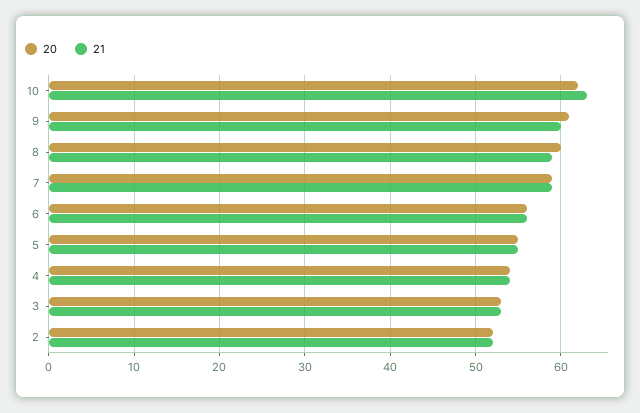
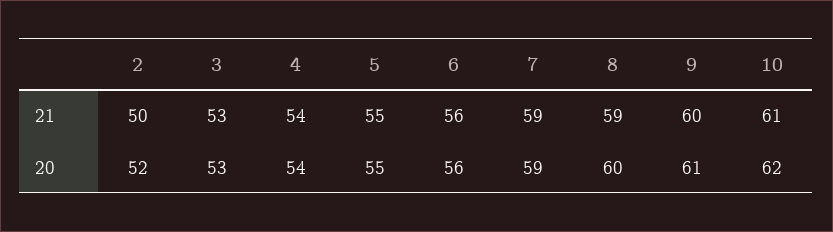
  {
    "20": {
      "10": 62,
      "9": 61,
      "8": 60,
      "7": 59,
      "6": 56,
      "5": 55,
      "4": 54,
      "3": 53,
      "2": 52
    },
    "21": {
-     "10": 63,
+     "10": 61,
      "9": 60,
      "8": 59,
      "7": 59,
      "6": 56,
      "5": 55,
      "4": 54,
      "3": 53,
-     "2": 52
+     "2": 50
    }
  }

